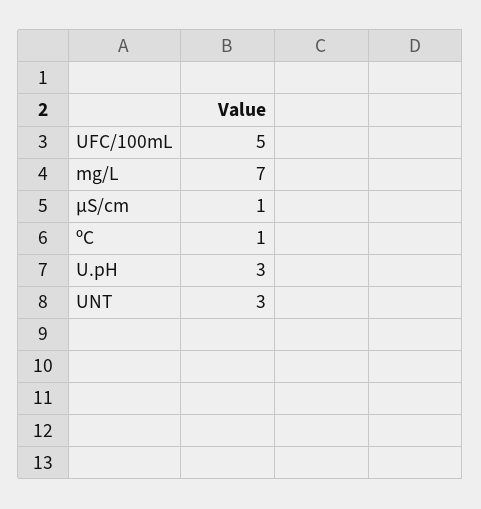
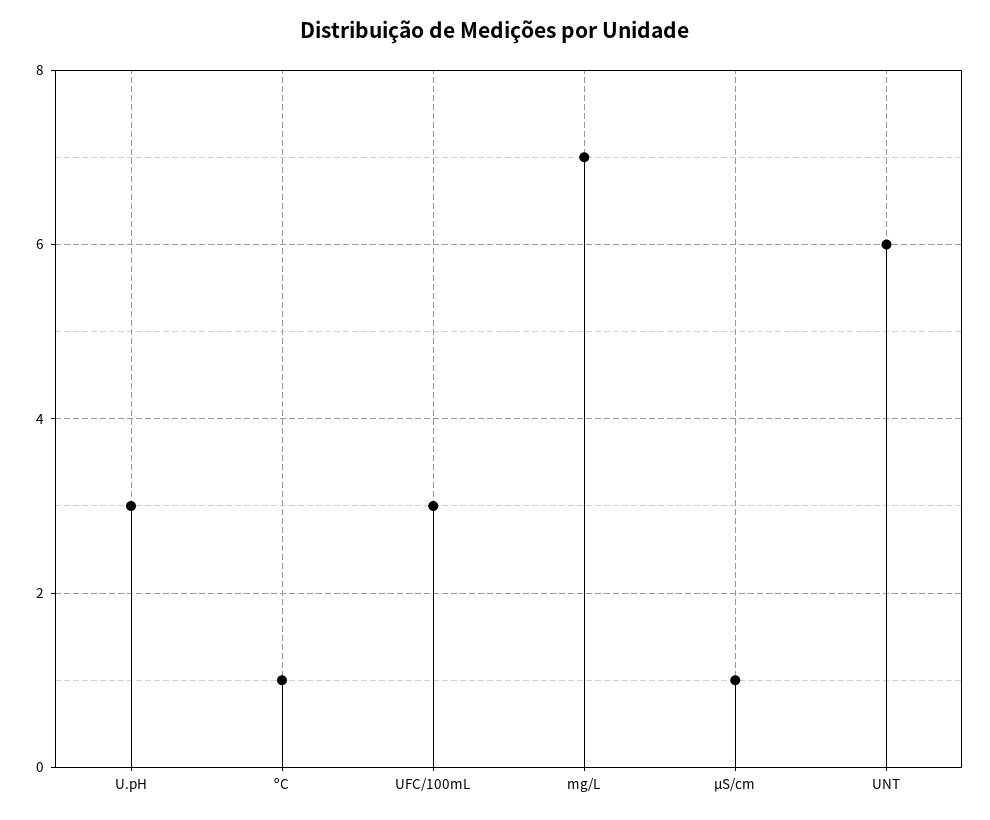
  {
-   "UFC/100mL": 5,
+   "UFC/100mL": 3,
    "mg/L": 7,
    "µS/cm": 1,
    "ºC": 1,
    "U.pH": 3,
-   "UNT": 3
+   "UNT": 6
  }

